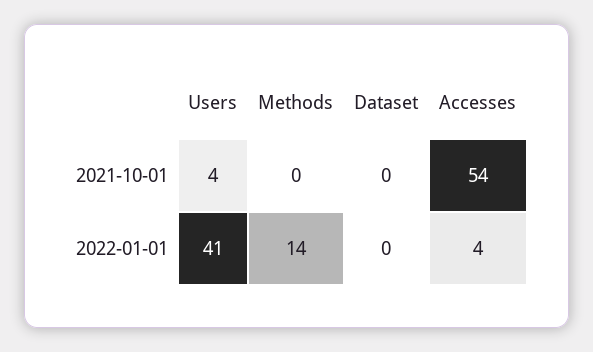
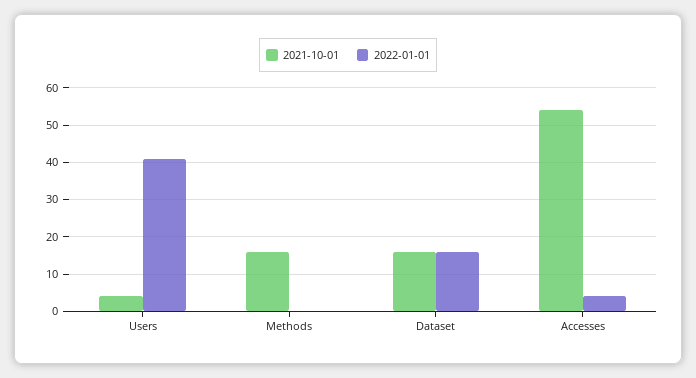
  {
    "2021-10-01": {
      "Users": 4,
-     "Methods": 0,
+     "Methods": 15,
-     "Dataset": 0,
+     "Dataset": 15,
      "Accesses": 54
    },
    "2022-01-01": {
      "Users": 41,
-     "Methods": 14,
+     "Methods": 0,
-     "Dataset": 0,
+     "Dataset": 15,
      "Accesses": 4
    }
  }

